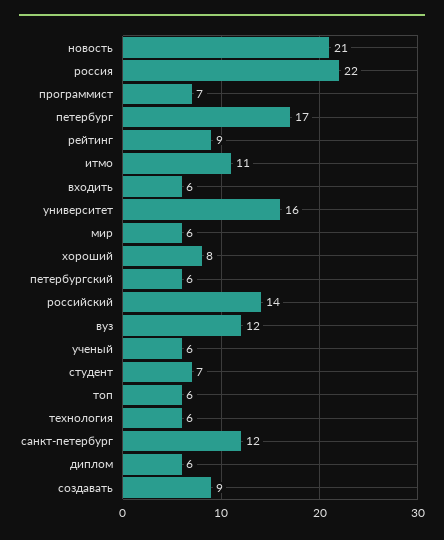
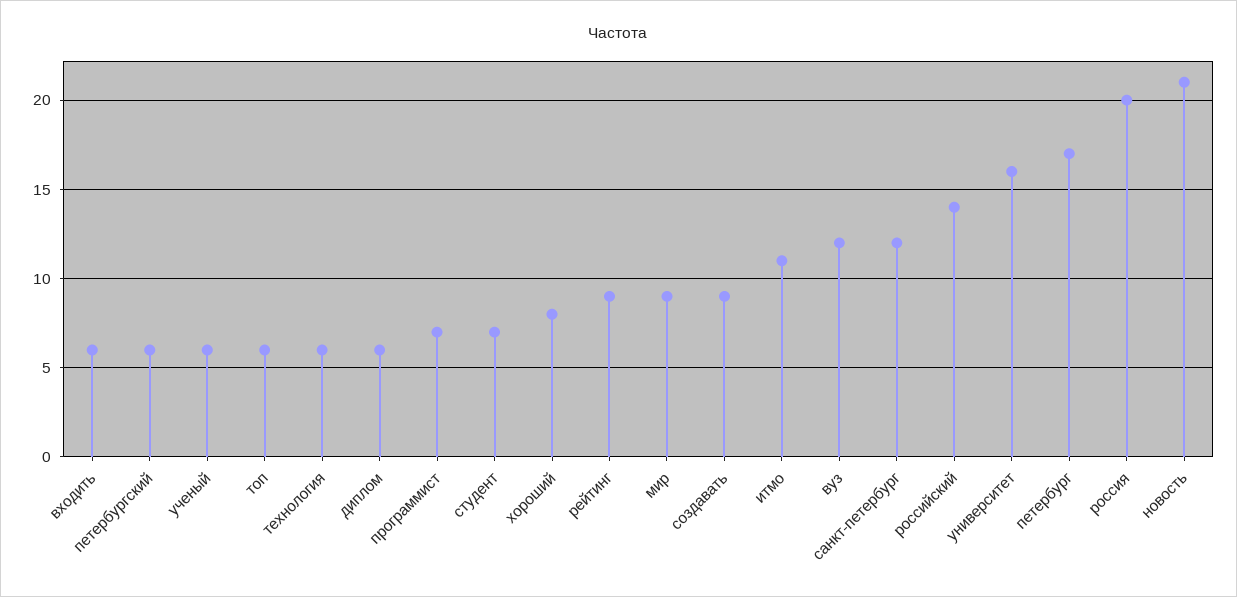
  {
    "новость": 21,
-   "россия": 22,
+   "россия": 20,
    "программист": 7,
    "петербург": 17,
    "рейтинг": 9,
    "итмо": 11,
    "входить": 6,
    "университет": 16,
-   "мир": 6,
+   "мир": 9,
    "хороший": 8,
    "петербургский": 6,
    "российский": 14,
    "вуз": 12,
    "ученый": 6,
    "студент": 7,
    "топ": 6,
    "технология": 6,
    "санкт-петербург": 12,
    "диплом": 6,
    "создавать": 9
  }

